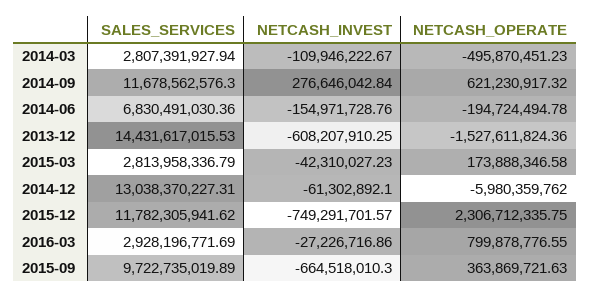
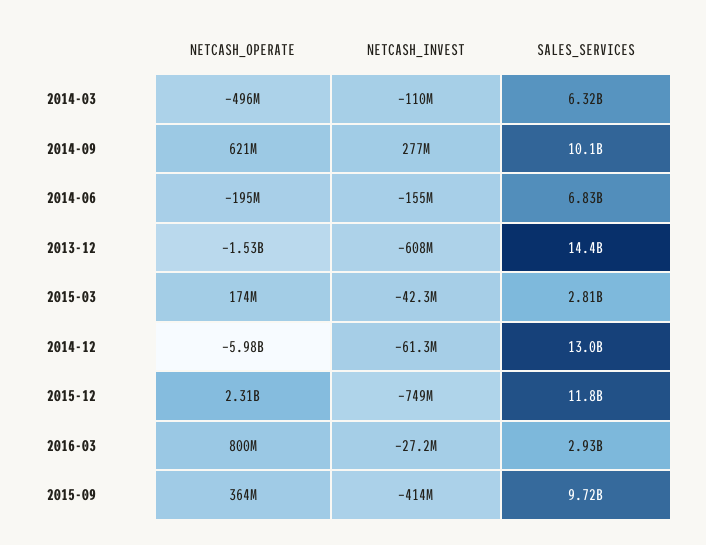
  {
    "SALES_SERVICES": {
-     "2014-03": 2807391927.94,
+     "2014-03": 6320000000,
-     "2014-09": 11678562576.3,
+     "2014-09": 10100000000,
      "2014-06": 6830491030.36,
      "2013-12": 14431617015.53,
      "2015-03": 2813958336.79,
      "2014-12": 13038370227.31,
      "2015-12": 11782305941.62,
      "2016-03": 2928196771.69,
      "2015-09": 9722735019.89
    },
    "NETCASH_INVEST": {
      "2014-03": -109946222.67,
      "2014-09": 276646042.84,
      "2014-06": -154971728.76,
      "2013-12": -608207910.25,
      "2015-03": -42310027.23,
      "2014-12": -61302892.1,
      "2015-12": -749291701.57,
      "2016-03": -27226716.86,
-     "2015-09": -664518010.3
+     "2015-09": -414000000
    },
    "NETCASH_OPERATE": {
      "2014-03": -495870451.23,
      "2014-09": 621230917.32,
      "2014-06": -194724494.78,
      "2013-12": -1527611824.36,
      "2015-03": 173888346.58,
      "2014-12": -5980359762,
      "2015-12": 2306712335.75,
      "2016-03": 799878776.55,
      "2015-09": 363869721.63
    }
  }

